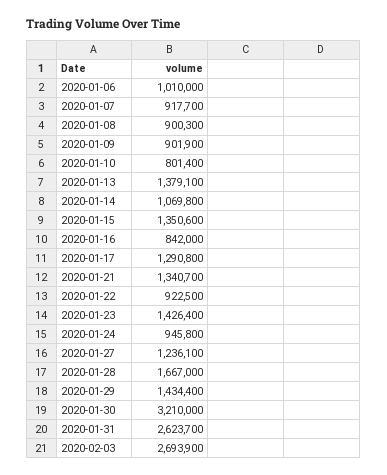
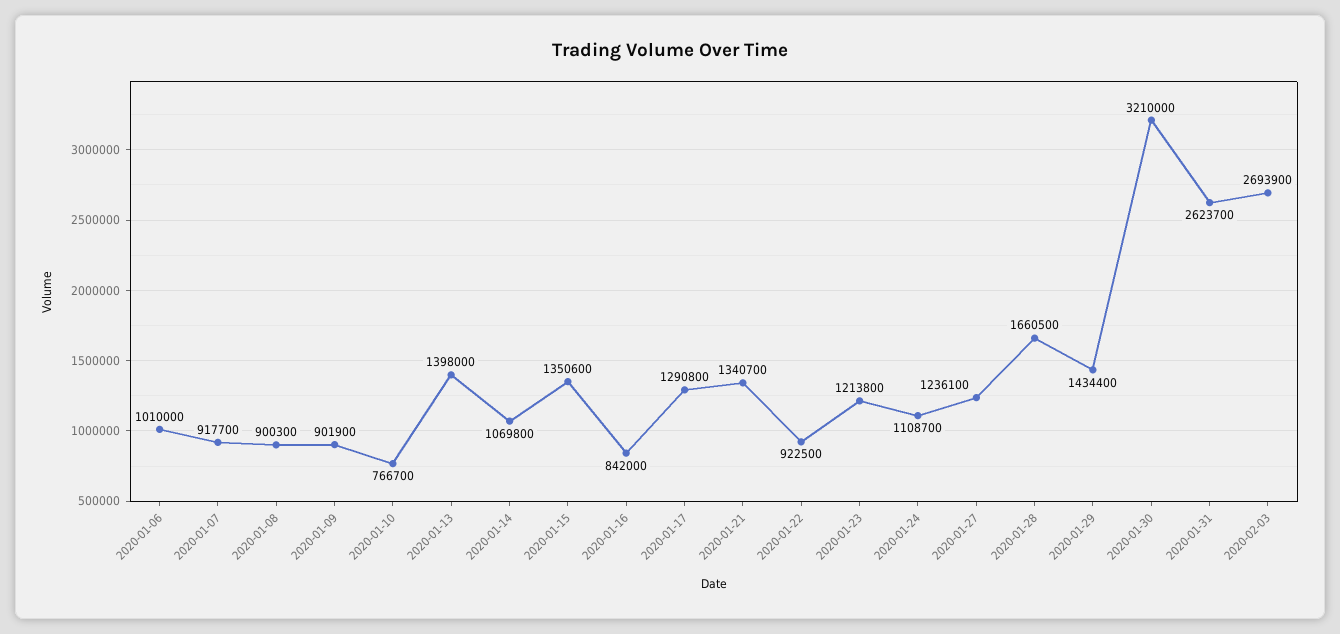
  {
    "2020-01-06": 1010000,
    "2020-01-07": 917700,
    "2020-01-08": 900300,
    "2020-01-09": 901900,
-   "2020-01-10": 801400,
+   "2020-01-10": 766700,
-   "2020-01-13": 1379100,
+   "2020-01-13": 1398000,
    "2020-01-14": 1069800,
    "2020-01-15": 1350600,
    "2020-01-16": 842000,
    "2020-01-17": 1290800,
    "2020-01-21": 1340700,
    "2020-01-22": 922500,
-   "2020-01-23": 1426400,
+   "2020-01-23": 1213800,
-   "2020-01-24": 945800,
+   "2020-01-24": 1108700,
    "2020-01-27": 1236100,
-   "2020-01-28": 1667000,
+   "2020-01-28": 1660500,
    "2020-01-29": 1434400,
    "2020-01-30": 3210000,
    "2020-01-31": 2623700,
    "2020-02-03": 2693900
  }

